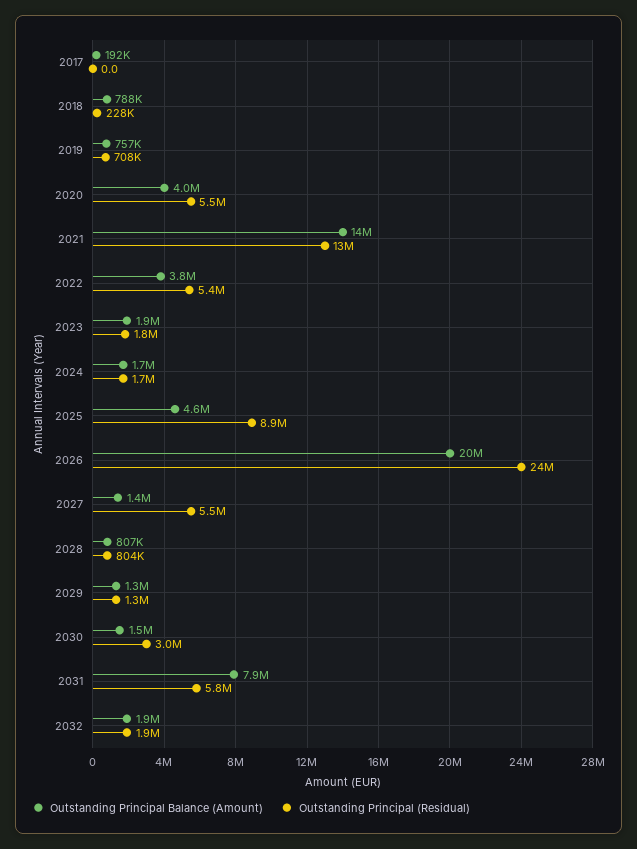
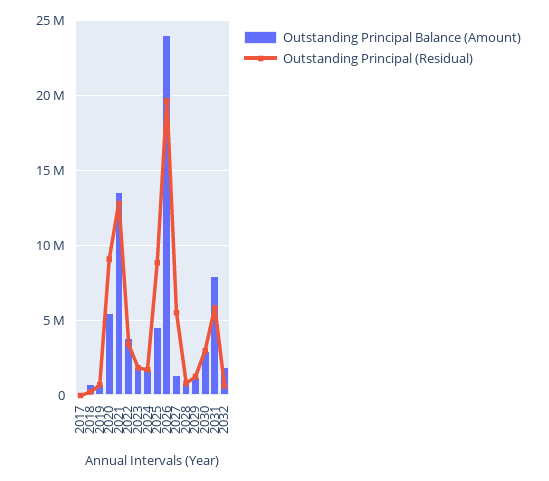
  {
    "Outstanding Principal Balance (Amount)": {
      "2017": 192000,
      "2018": 788000,
      "2019": 757000,
-     "2020": 4000000,
+     "2020": 5500000,
      "2021": 14000000,
      "2022": 3800000,
      "2023": 1900000,
      "2024": 1700000,
      "2025": 4600000,
-     "2026": 20000000,
+     "2026": 24000000,
      "2027": 1400000,
      "2028": 807000,
      "2029": 1300000,
-     "2030": 1500000,
+     "2030": 3000000,
      "2031": 7900000,
      "2032": 1900000
    },
    "Outstanding Principal (Residual)": {
      "2017": 0,
      "2018": 228000,
      "2019": 708000,
-     "2020": 5500000,
+     "2020": 9000000,
      "2021": 13000000,
-     "2022": 5400000,
+     "2022": 3500000,
      "2023": 1800000,
      "2024": 1700000,
      "2025": 8900000,
-     "2026": 24000000,
+     "2026": 19500000,
      "2027": 5500000,
      "2028": 804000,
      "2029": 1300000,
      "2030": 3000000,
      "2031": 5800000,
-     "2032": 1900000
+     "2032": 500000
    }
  }

